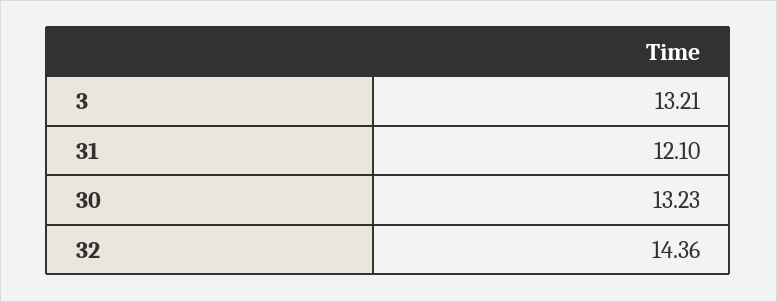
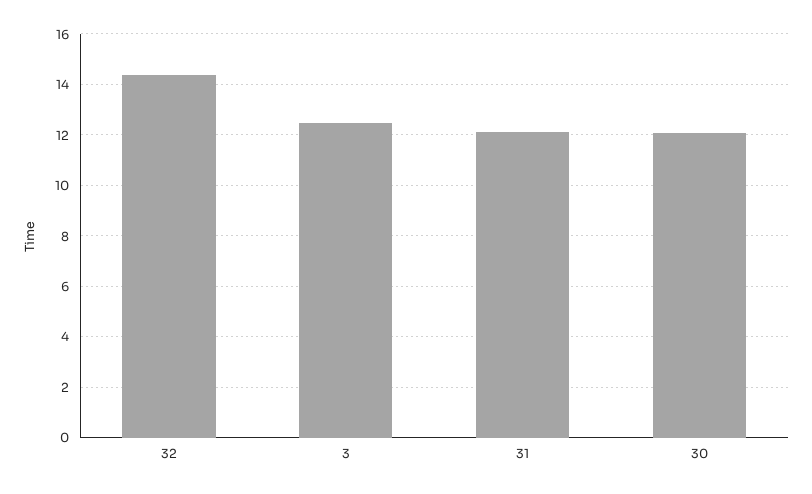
  {
-   "3": 13.21,
+   "3": 12.5,
    "31": 12.1,
-   "30": 13.23,
+   "30": 12,
    "32": 14.36
  }

